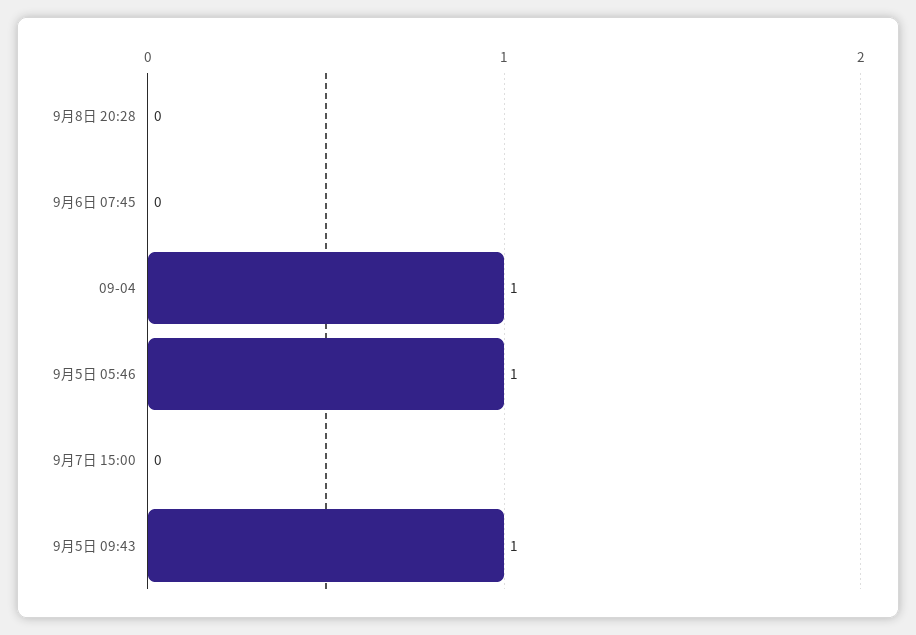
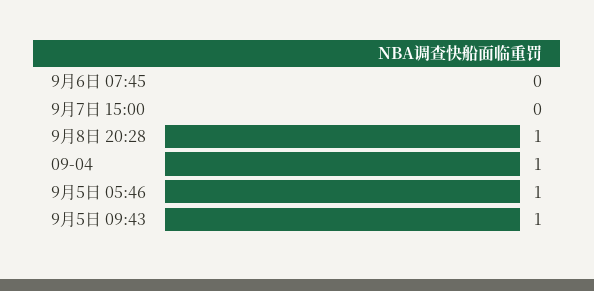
  {
-   "9月8日 20:28": 0,
+   "9月8日 20:28": 1,
    "9月6日 07:45": 0,
    "09-04": 1,
    "9月5日 05:46": 1,
    "9月7日 15:00": 0,
    "9月5日 09:43": 1
  }

